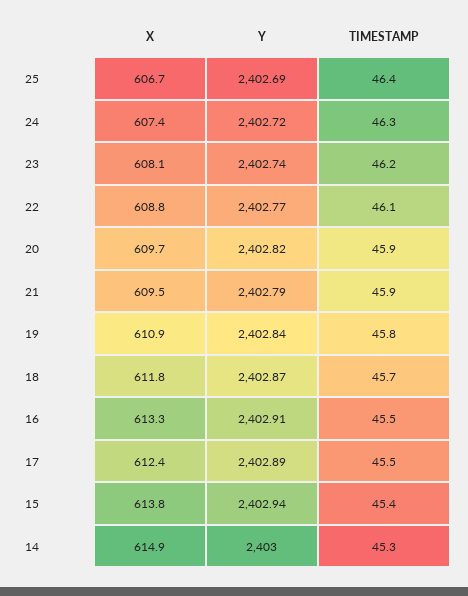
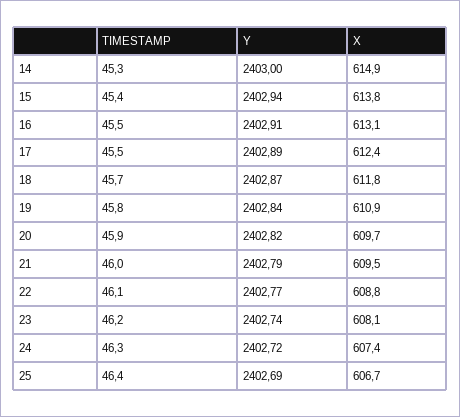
  {
    "X": {
      "25": 606.7,
      "24": 607.4,
      "23": 608.1,
      "22": 608.8,
      "20": 609.7,
      "21": 609.5,
      "19": 610.9,
      "18": 611.8,
-     "16": 613.3,
+     "16": 613.1,
      "17": 612.4,
      "15": 613.8,
      "14": 614.9
    },
    "Y": {
      "25": 2402.69,
      "24": 2402.72,
      "23": 2402.74,
      "22": 2402.77,
      "20": 2402.82,
      "21": 2402.79,
      "19": 2402.84,
      "18": 2402.87,
      "16": 2402.91,
      "17": 2402.89,
      "15": 2402.94,
      "14": 2403
    },
    "TIMESTAMP": {
      "25": 46.4,
      "24": 46.3,
      "23": 46.2,
      "22": 46.1,
      "20": 45.9,
-     "21": 45.9,
+     "21": 46,
      "19": 45.8,
      "18": 45.7,
      "16": 45.5,
      "17": 45.5,
      "15": 45.4,
      "14": 45.3
    }
  }

